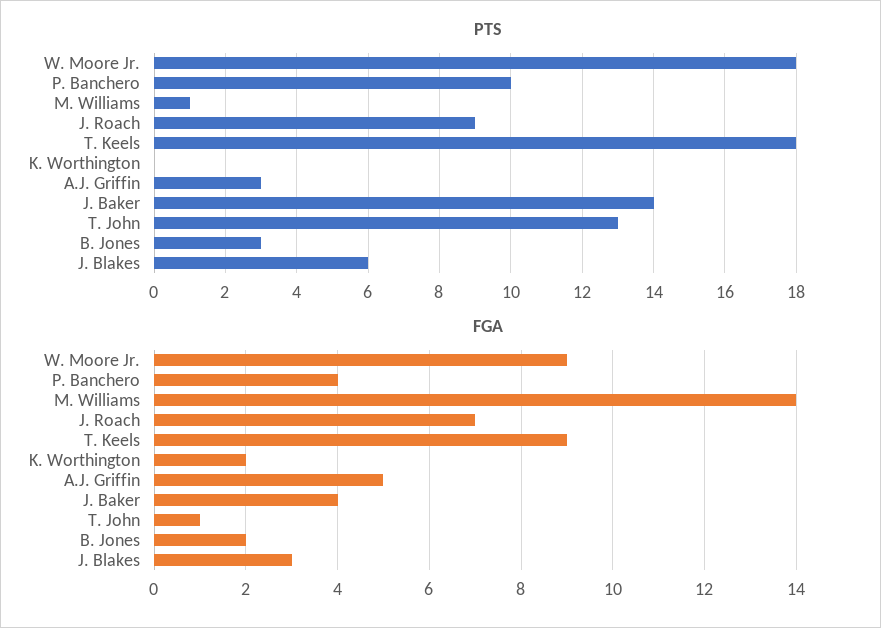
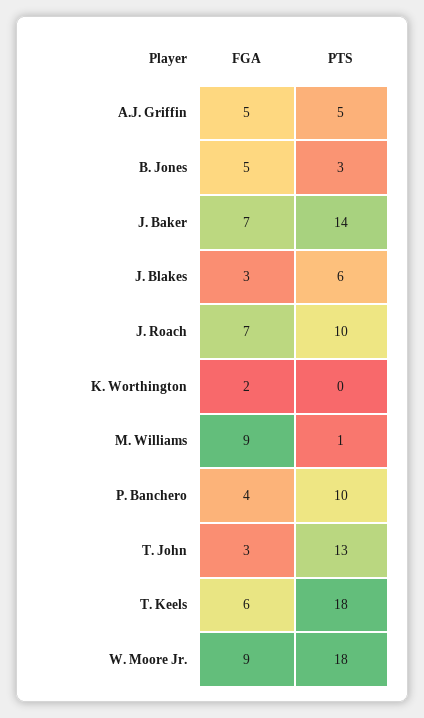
  {
    "PTS": {
      "W. Moore Jr.": 18,
      "P. Banchero": 10,
      "M. Williams": 1,
-     "J. Roach": 9,
+     "J. Roach": 10,
      "T. Keels": 18,
      "K. Worthington": 0,
-     "A.J. Griffin": 3,
+     "A.J. Griffin": 5,
      "J. Baker": 14,
      "T. John": 13,
      "B. Jones": 3,
      "J. Blakes": 6
    },
    "FGA": {
      "W. Moore Jr.": 9,
      "P. Banchero": 4,
-     "M. Williams": 14,
+     "M. Williams": 9,
      "J. Roach": 7,
-     "T. Keels": 9,
+     "T. Keels": 6,
      "K. Worthington": 2,
      "A.J. Griffin": 5,
-     "J. Baker": 4,
+     "J. Baker": 7,
-     "T. John": 1,
+     "T. John": 3,
-     "B. Jones": 2,
+     "B. Jones": 5,
      "J. Blakes": 3
    }
  }

